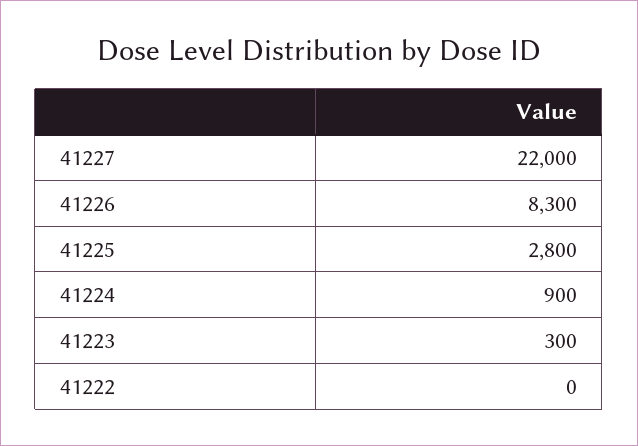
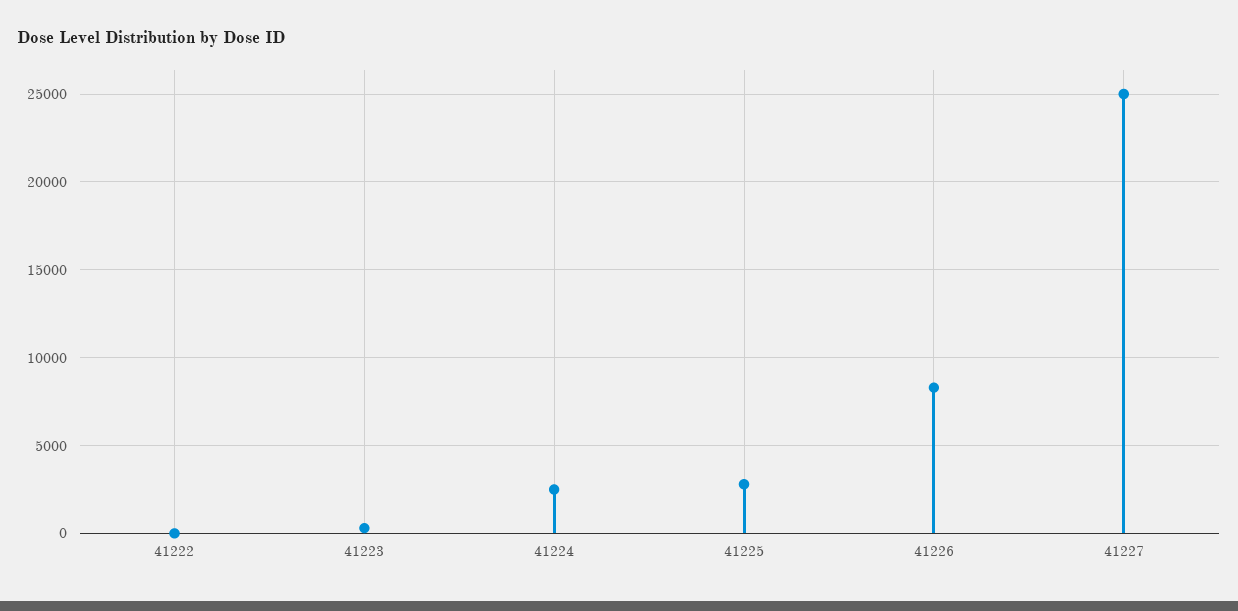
  {
-   "41227": 22000,
+   "41227": 25000,
    "41226": 8300,
    "41225": 2800,
-   "41224": 900,
+   "41224": 2500,
    "41223": 300,
    "41222": 0
  }

